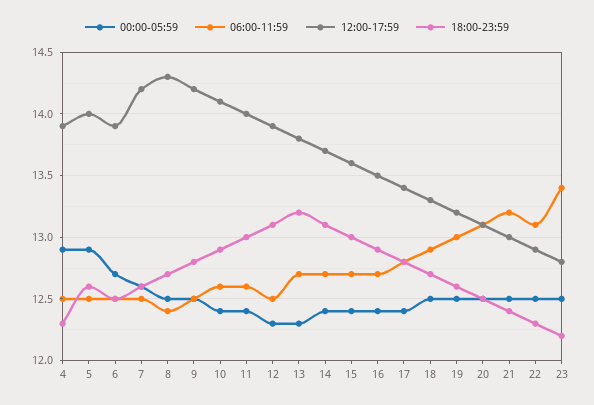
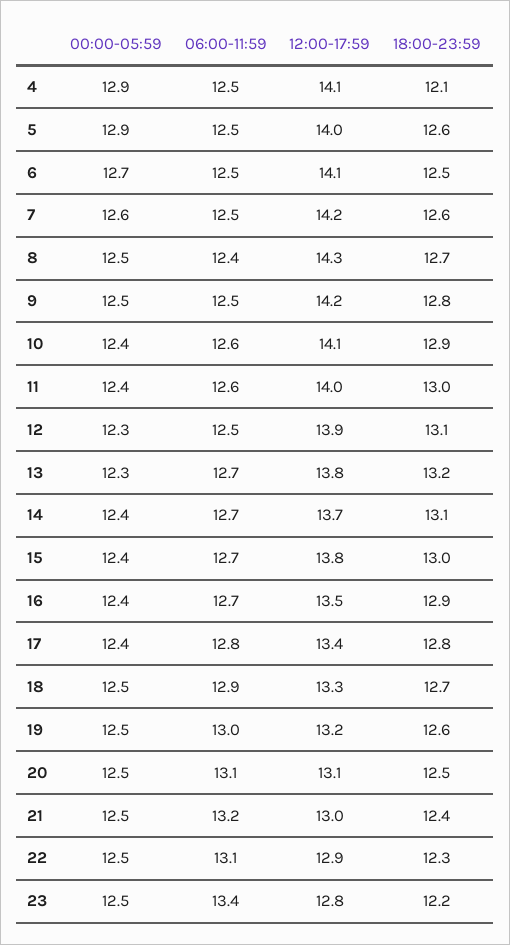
  {
    "00:00-05:59": {
      "4": 12.9,
      "5": 12.9,
      "6": 12.7,
      "7": 12.6,
      "8": 12.5,
      "9": 12.5,
      "10": 12.4,
      "11": 12.4,
      "12": 12.3,
      "13": 12.3,
      "14": 12.4,
      "15": 12.4,
      "16": 12.4,
      "17": 12.4,
      "18": 12.5,
      "19": 12.5,
      "20": 12.5,
      "21": 12.5,
      "22": 12.5,
      "23": 12.5
    },
    "06:00-11:59": {
      "4": 12.5,
      "5": 12.5,
      "6": 12.5,
      "7": 12.5,
      "8": 12.4,
      "9": 12.5,
      "10": 12.6,
      "11": 12.6,
      "12": 12.5,
      "13": 12.7,
      "14": 12.7,
      "15": 12.7,
      "16": 12.7,
      "17": 12.8,
      "18": 12.9,
      "19": 13,
      "20": 13.1,
      "21": 13.2,
      "22": 13.1,
      "23": 13.4
    },
    "12:00-17:59": {
-     "4": 13.9,
+     "4": 14.1,
      "5": 14,
-     "6": 13.9,
+     "6": 14.1,
      "7": 14.2,
      "8": 14.3,
      "9": 14.2,
      "10": 14.1,
      "11": 14,
      "12": 13.9,
      "13": 13.8,
      "14": 13.7,
-     "15": 13.6,
+     "15": 13.8,
      "16": 13.5,
      "17": 13.4,
      "18": 13.3,
      "19": 13.2,
      "20": 13.1,
      "21": 13,
      "22": 12.9,
      "23": 12.8
    },
    "18:00-23:59": {
-     "4": 12.3,
+     "4": 12.1,
      "5": 12.6,
      "6": 12.5,
      "7": 12.6,
      "8": 12.7,
      "9": 12.8,
      "10": 12.9,
      "11": 13,
      "12": 13.1,
      "13": 13.2,
      "14": 13.1,
      "15": 13,
      "16": 12.9,
      "17": 12.8,
      "18": 12.7,
      "19": 12.6,
      "20": 12.5,
      "21": 12.4,
      "22": 12.3,
      "23": 12.2
    }
  }

